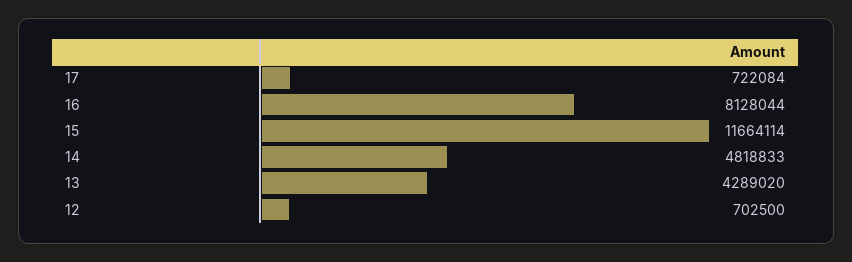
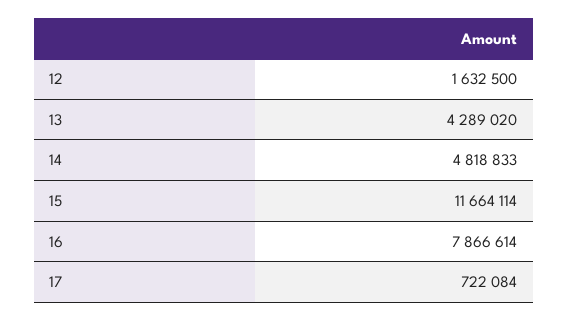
  {
    "17": 722084,
-   "16": 8128044,
+   "16": 7866614,
    "15": 11664114,
    "14": 4818833,
    "13": 4289020,
-   "12": 702500
+   "12": 1632500
  }

